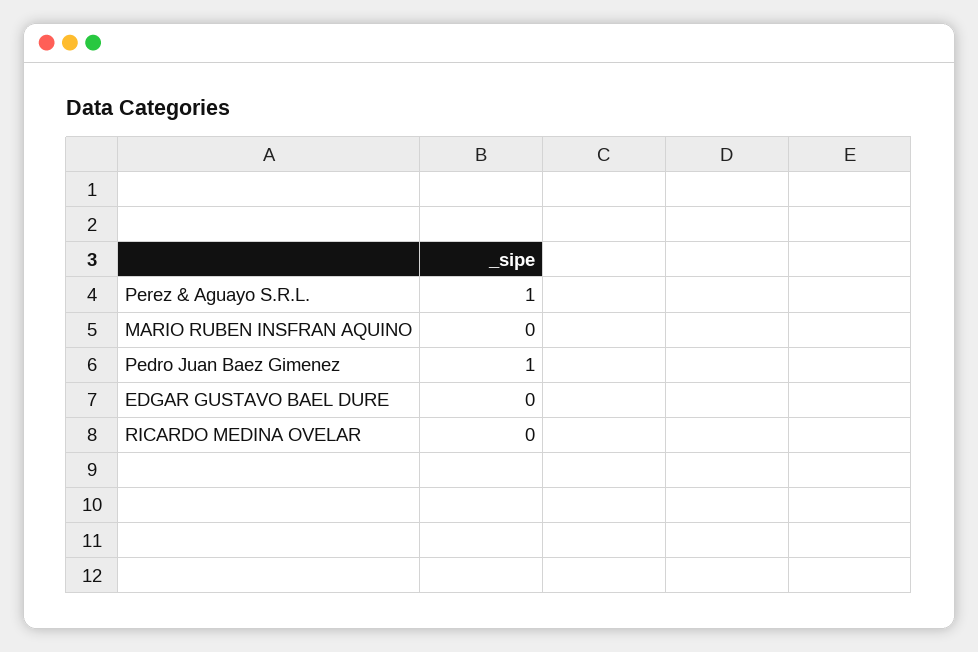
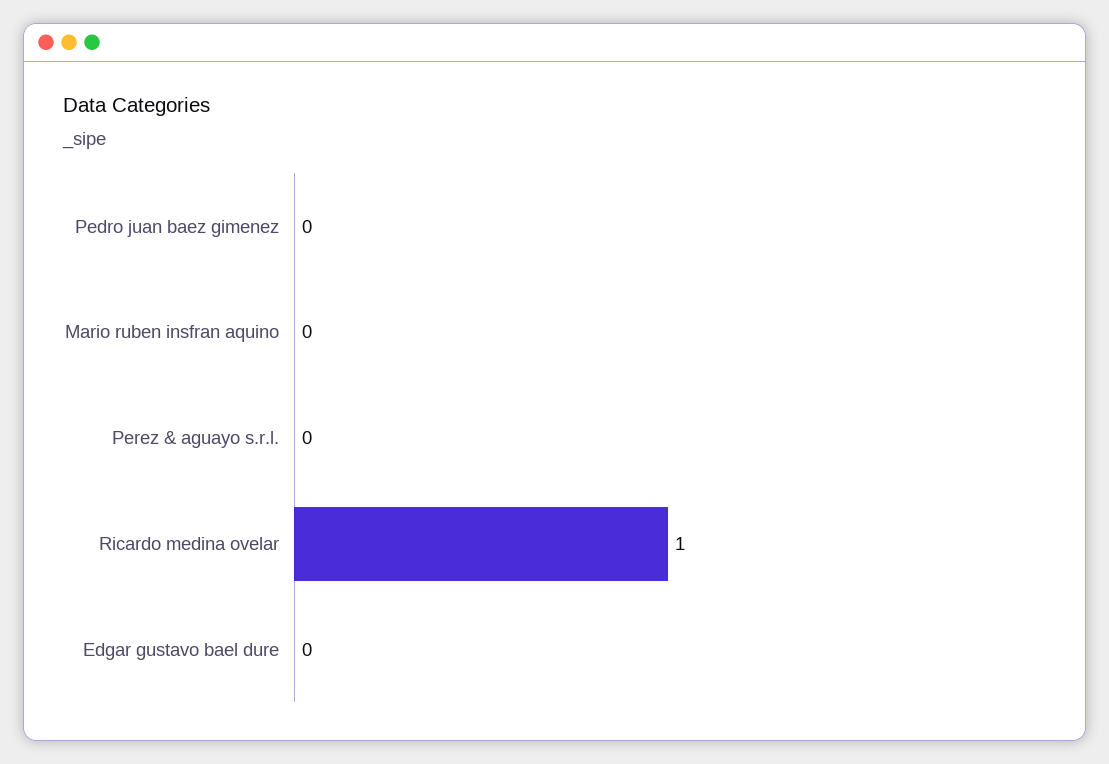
  {
-   "Perez & Aguayo S.R.L.": 1,
+   "Perez & Aguayo S.R.L.": 0,
    "MARIO RUBEN INSFRAN AQUINO": 0,
-   "Pedro Juan Baez Gimenez": 1,
+   "Pedro Juan Baez Gimenez": 0,
    "EDGAR GUSTAVO BAEL DURE": 0,
-   "RICARDO MEDINA OVELAR": 0
+   "RICARDO MEDINA OVELAR": 1
  }

